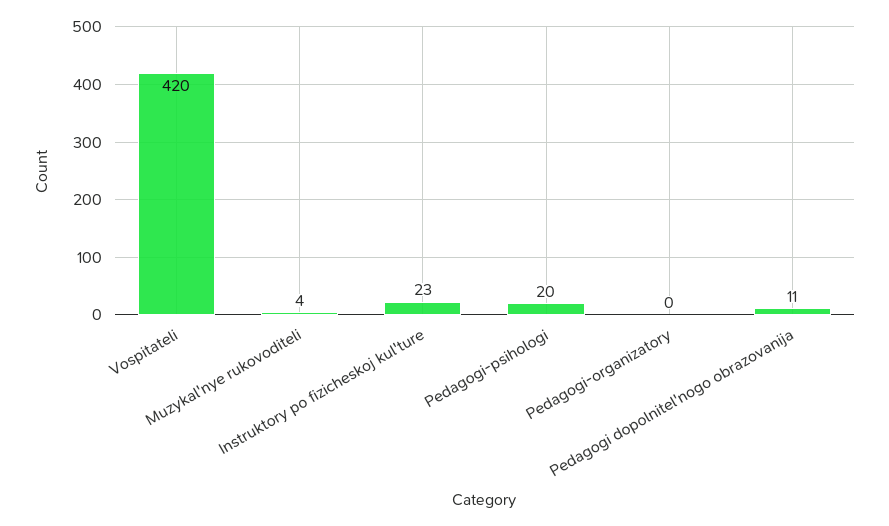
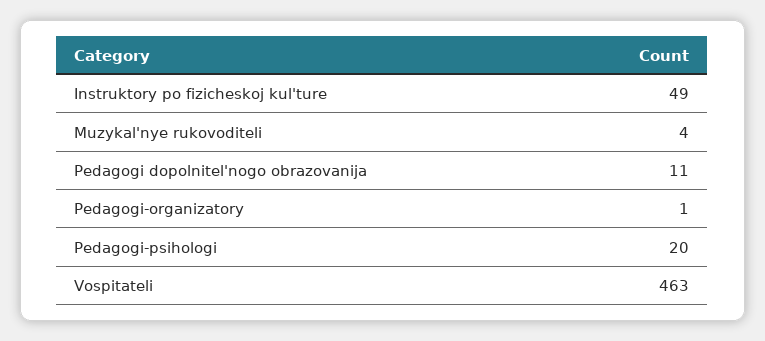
  {
-   "Vospitateli": 420,
+   "Vospitateli": 463,
    "Muzykal'nye rukovoditeli": 4,
-   "Instruktory po fizicheskoj kul'ture": 23,
+   "Instruktory po fizicheskoj kul'ture": 49,
    "Pedagogi-psihologi": 20,
-   "Pedagogi-organizatory": 0,
+   "Pedagogi-organizatory": 1,
    "Pedagogi dopolnitel'nogo obrazovanija": 11
  }

